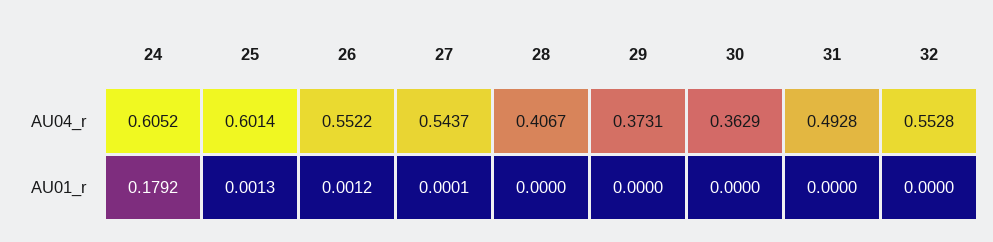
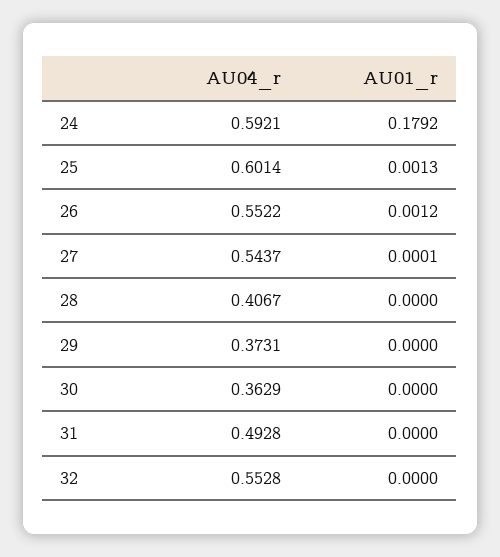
  {
    "24": {
-     "AU04_r": 0.6052,
+     "AU04_r": 0.5921,
      "AU01_r": 0.1792
    },
    "25": {
      "AU04_r": 0.6014,
      "AU01_r": 0.0013
    },
    "26": {
      "AU04_r": 0.5522,
      "AU01_r": 0.0012
    },
    "27": {
      "AU04_r": 0.5437,
      "AU01_r": 0.0001
    },
    "28": {
      "AU04_r": 0.4067,
      "AU01_r": 0
    },
    "29": {
      "AU04_r": 0.3731,
      "AU01_r": 0
    },
    "30": {
      "AU04_r": 0.3629,
      "AU01_r": 0
    },
    "31": {
      "AU04_r": 0.4928,
      "AU01_r": 0
    },
    "32": {
      "AU04_r": 0.5528,
      "AU01_r": 0
    }
  }

